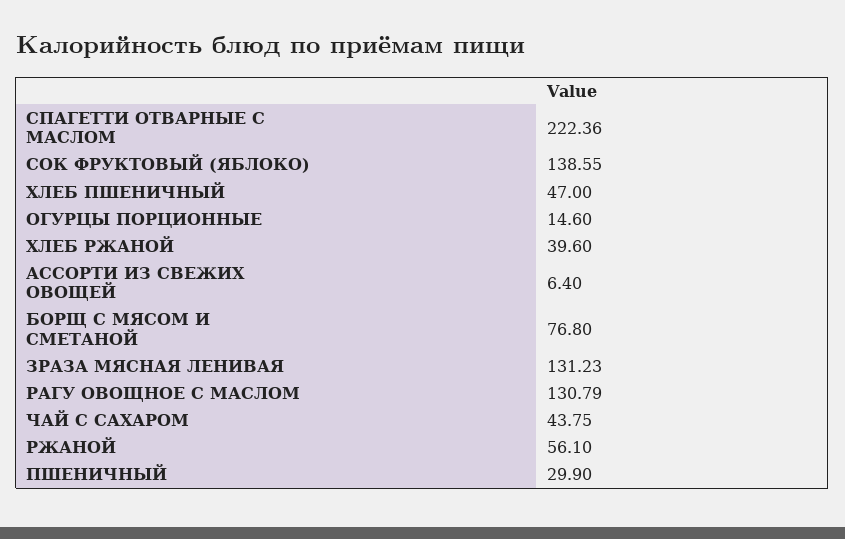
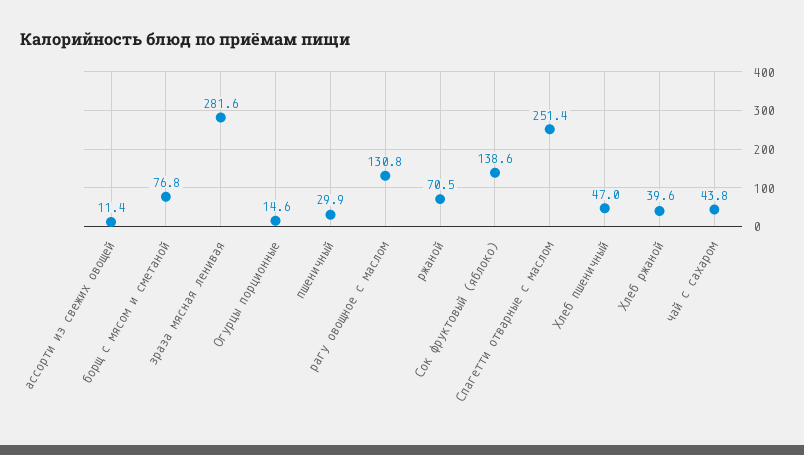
  {
-   "СПАГЕТТИ ОТВАРНЫЕ С МАСЛОМ": 222.36,
+   "СПАГЕТТИ ОТВАРНЫЕ С МАСЛОМ": 251.4,
    "СОК ФРУКТОВЫЙ (ЯБЛОКО)": 138.55,
    "ХЛЕБ ПШЕНИЧНЫЙ": 47,
    "ОГУРЦЫ ПОРЦИОННЫЕ": 14.6,
    "ХЛЕБ РЖАНОЙ": 39.6,
-   "АССОРТИ ИЗ СВЕЖИХ ОВОЩЕЙ": 6.4,
+   "АССОРТИ ИЗ СВЕЖИХ ОВОЩЕЙ": 11.4,
    "БОРЩ С МЯСОМ И СМЕТАНОЙ": 76.8,
-   "ЗРАЗА МЯСНАЯ ЛЕНИВАЯ": 131.23,
+   "ЗРАЗА МЯСНАЯ ЛЕНИВАЯ": 281.6,
    "РАГУ ОВОЩНОЕ С МАСЛОМ": 130.79,
    "ЧАЙ С САХАРОМ": 43.75,
-   "РЖАНОЙ": 56.1,
+   "РЖАНОЙ": 70.5,
    "ПШЕНИЧНЫЙ": 29.9
  }

